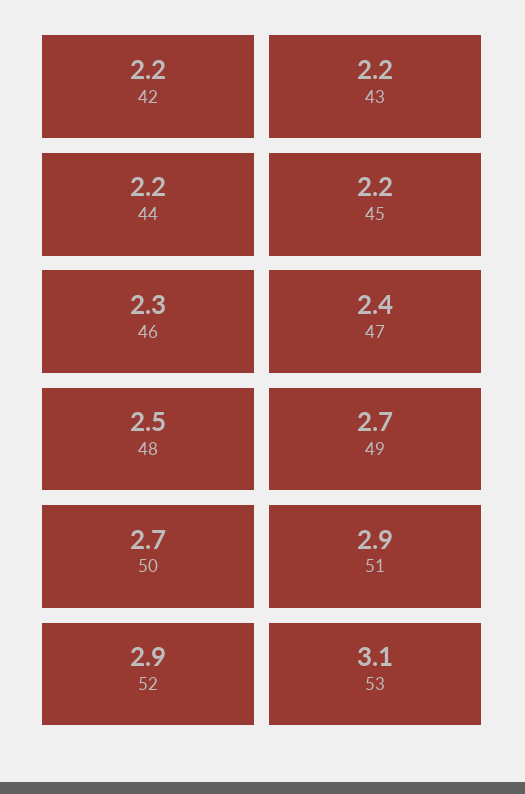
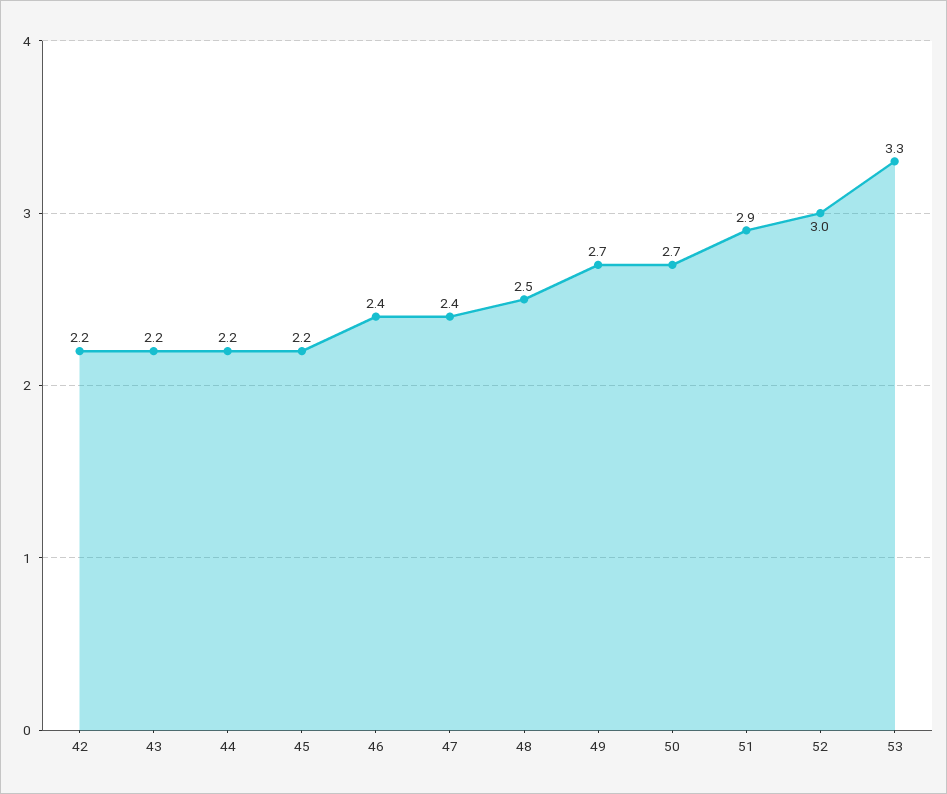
  {
    "42": 2.2,
    "43": 2.2,
    "44": 2.2,
    "45": 2.2,
-   "46": 2.3,
+   "46": 2.4,
    "47": 2.4,
    "48": 2.5,
    "49": 2.7,
    "50": 2.7,
    "51": 2.9,
-   "52": 2.9,
+   "52": 3,
-   "53": 3.1
+   "53": 3.3
  }

